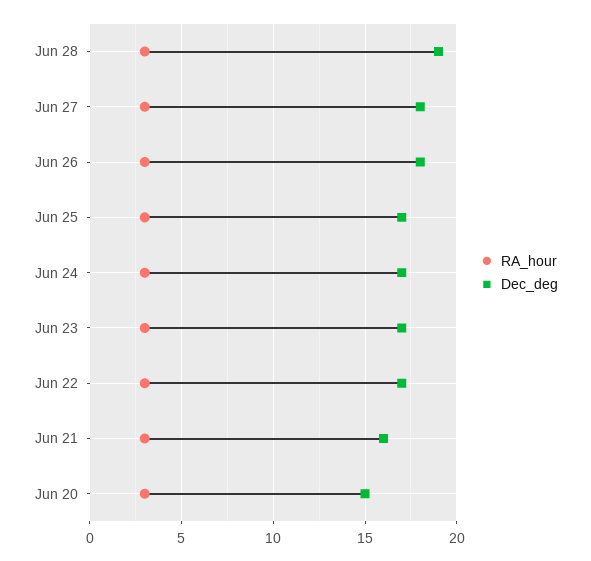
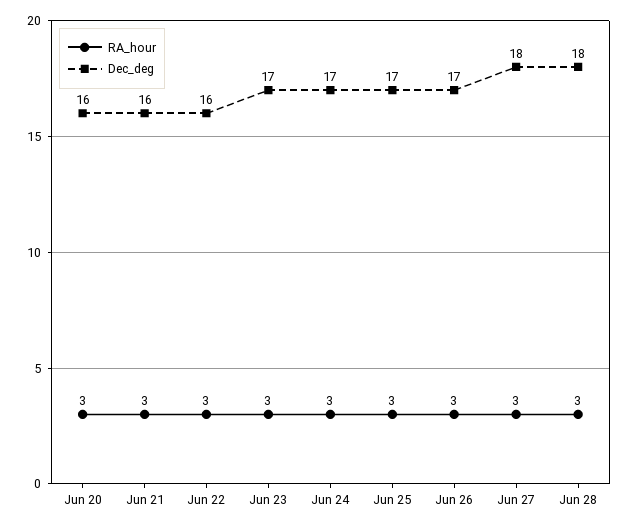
  {
    "RA_hour": {
      "Jun 28": 3,
      "Jun 27": 3,
      "Jun 26": 3,
      "Jun 25": 3,
      "Jun 24": 3,
      "Jun 23": 3,
      "Jun 22": 3,
      "Jun 21": 3,
      "Jun 20": 3
    },
    "Dec_deg": {
-     "Jun 28": 19,
+     "Jun 28": 18,
      "Jun 27": 18,
-     "Jun 26": 18,
+     "Jun 26": 17,
      "Jun 25": 17,
      "Jun 24": 17,
      "Jun 23": 17,
-     "Jun 22": 17,
+     "Jun 22": 16,
      "Jun 21": 16,
-     "Jun 20": 15
+     "Jun 20": 16
    }
  }

